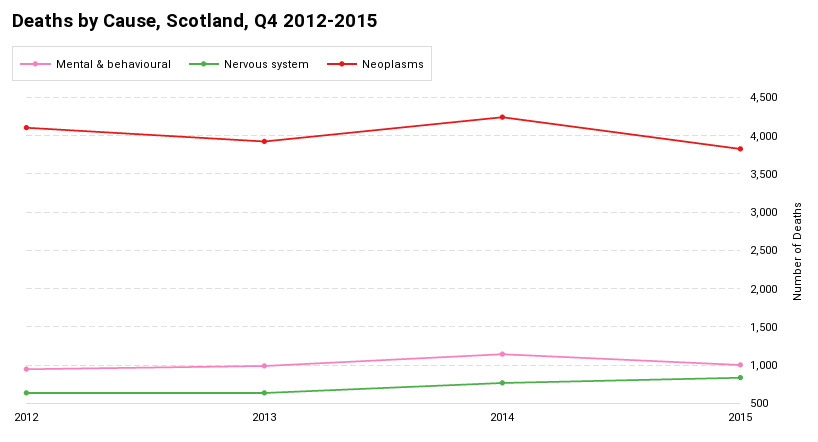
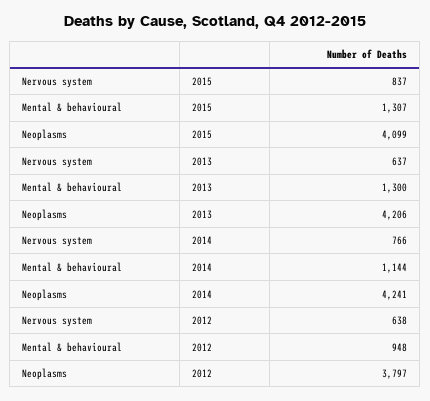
  {
    "Mental & behavioural": {
      "2012": 948,
-     "2013": 1000,
+     "2013": 1300,
      "2014": 1144,
-     "2015": 1000
+     "2015": 1307
    },
    "Nervous system": {
      "2012": 638,
      "2013": 637,
      "2014": 766,
      "2015": 837
    },
    "Neoplasms": {
-     "2012": 4100,
+     "2012": 3797,
-     "2013": 3900,
+     "2013": 4206,
      "2014": 4241,
-     "2015": 3800
+     "2015": 4099
    }
  }

